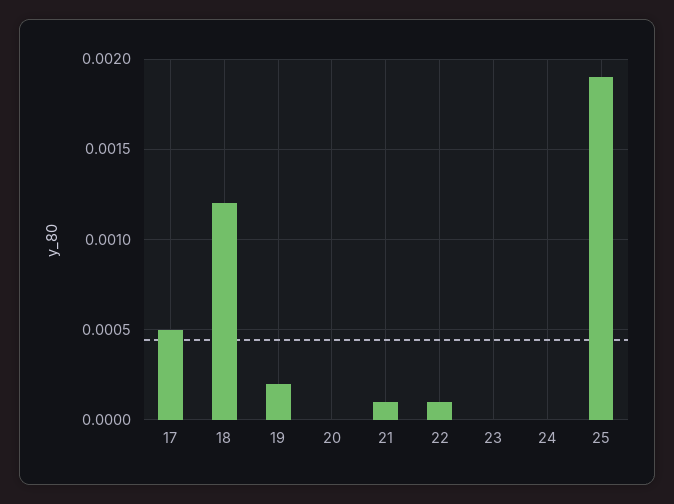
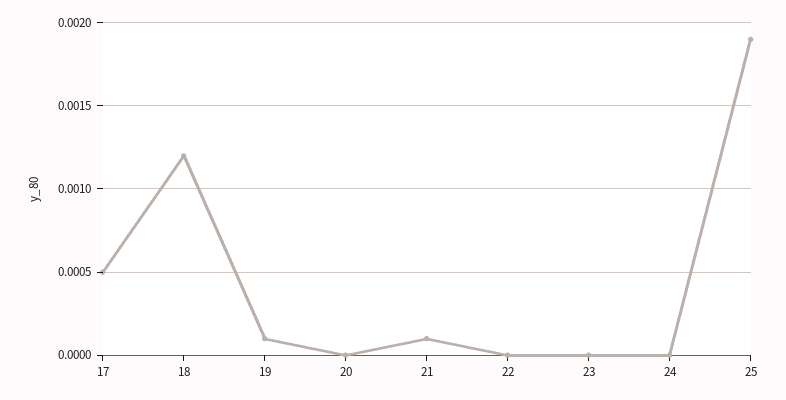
  {
    "17": 0.0005,
    "18": 0.0012,
-   "19": 0.0002,
+   "19": 0.0001,
    "20": 0,
    "21": 0.0001,
-   "22": 0.0001,
+   "22": 0,
    "23": 0,
    "24": 0,
    "25": 0.0019
  }

